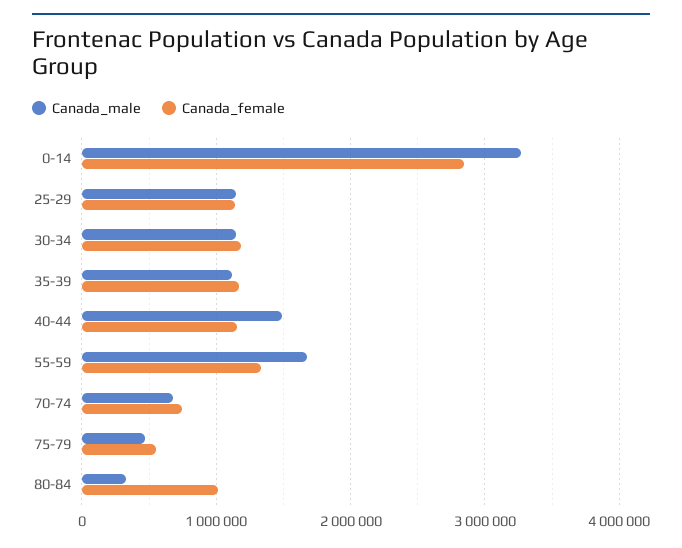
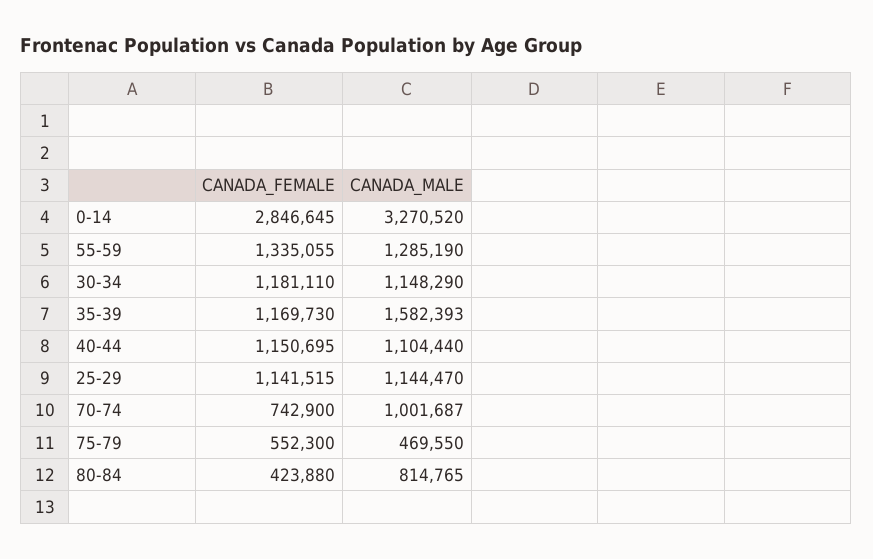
  {
    "Canada_male": {
      "0-14": 3270520,
      "25-29": 1144470,
      "30-34": 1148290,
-     "35-39": 1100000,
+     "35-39": 1582393,
-     "40-44": 1500000,
+     "40-44": 1104440,
-     "55-59": 1700000,
+     "55-59": 1285190,
-     "70-74": 700000,
+     "70-74": 1001687,
      "75-79": 469550,
-     "80-84": 300000
+     "80-84": 814765
    },
    "Canada_female": {
      "0-14": 2846645,
      "25-29": 1141515,
      "30-34": 1181110,
      "35-39": 1169730,
      "40-44": 1150695,
      "55-59": 1335055,
      "70-74": 742900,
      "75-79": 552300,
-     "80-84": 1000000
+     "80-84": 423880
    }
  }

